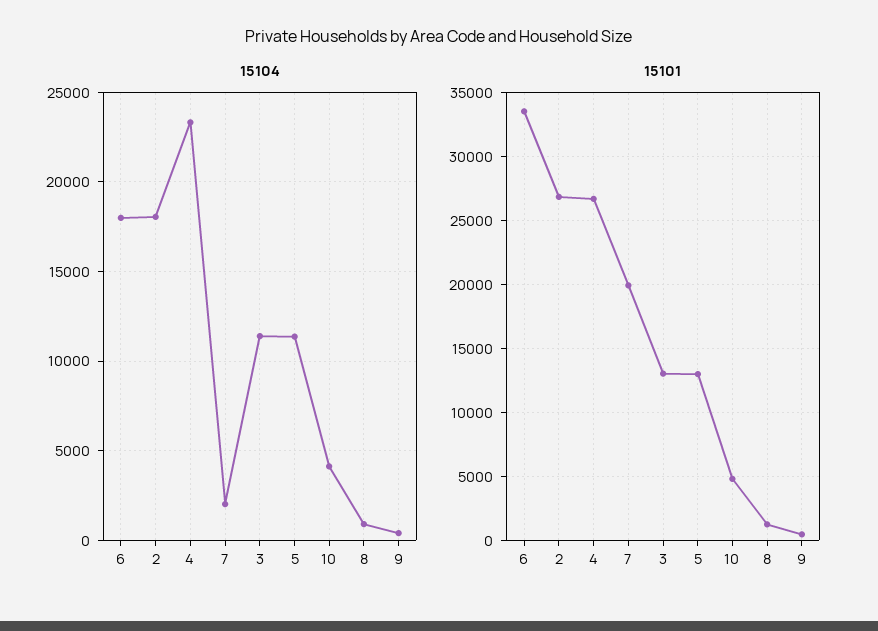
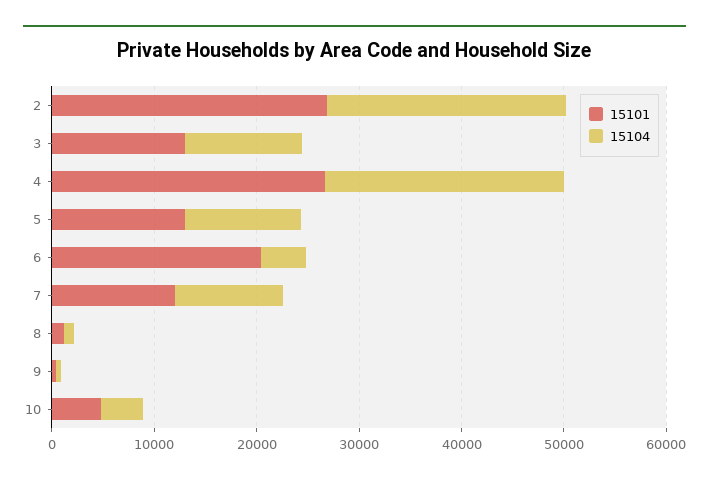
  {
    "15104": {
-     "6": 18000,
+     "6": 4000,
-     "2": 18000,
+     "2": 24000,
      "4": 23500,
-     "7": 2000,
+     "7": 10000,
      "3": 11500,
      "5": 11500,
      "10": 4000,
      "8": 1000,
      "9": 500
    },
    "15101": {
-     "6": 33500,
+     "6": 20000,
      "2": 27000,
      "4": 26500,
-     "7": 20000,
+     "7": 12000,
      "3": 13000,
      "5": 13000,
      "10": 5000,
      "8": 1000,
      "9": 500
    }
  }

